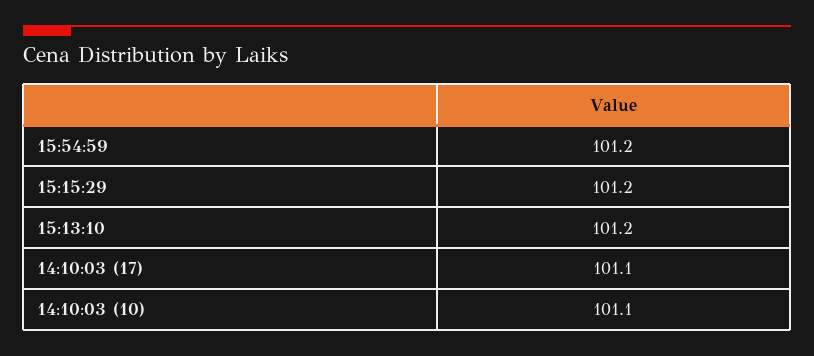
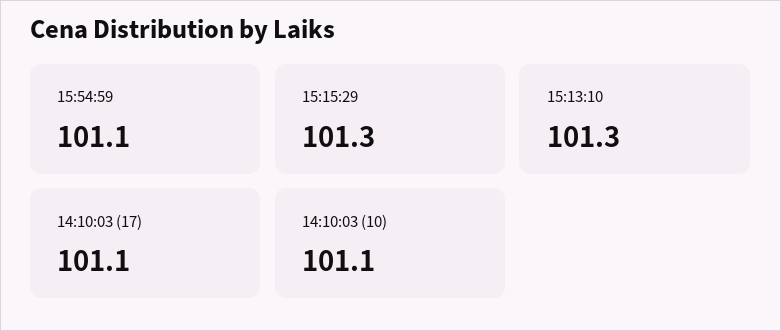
  {
-   "15:54:59": 101.2,
+   "15:54:59": 101.1,
-   "15:15:29": 101.2,
+   "15:15:29": 101.3,
-   "15:13:10": 101.2,
+   "15:13:10": 101.3,
    "14:10:03 (17)": 101.1,
    "14:10:03 (10)": 101.1
  }

